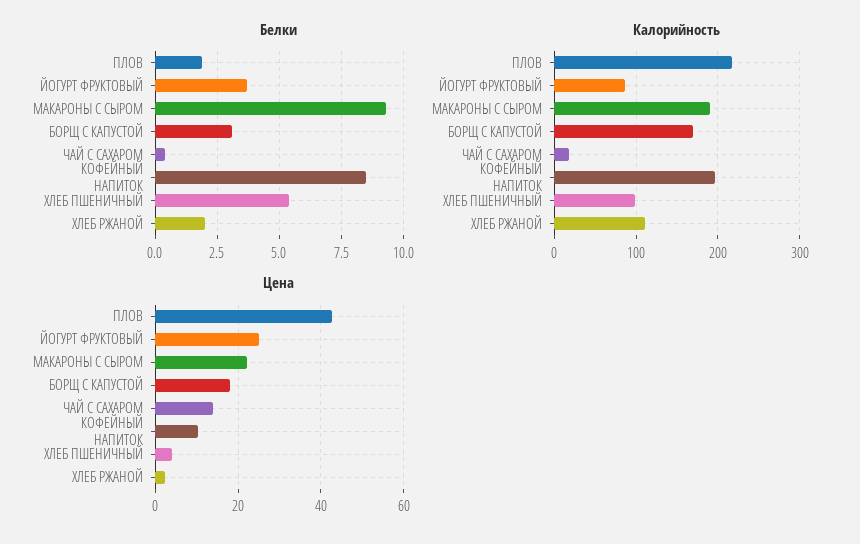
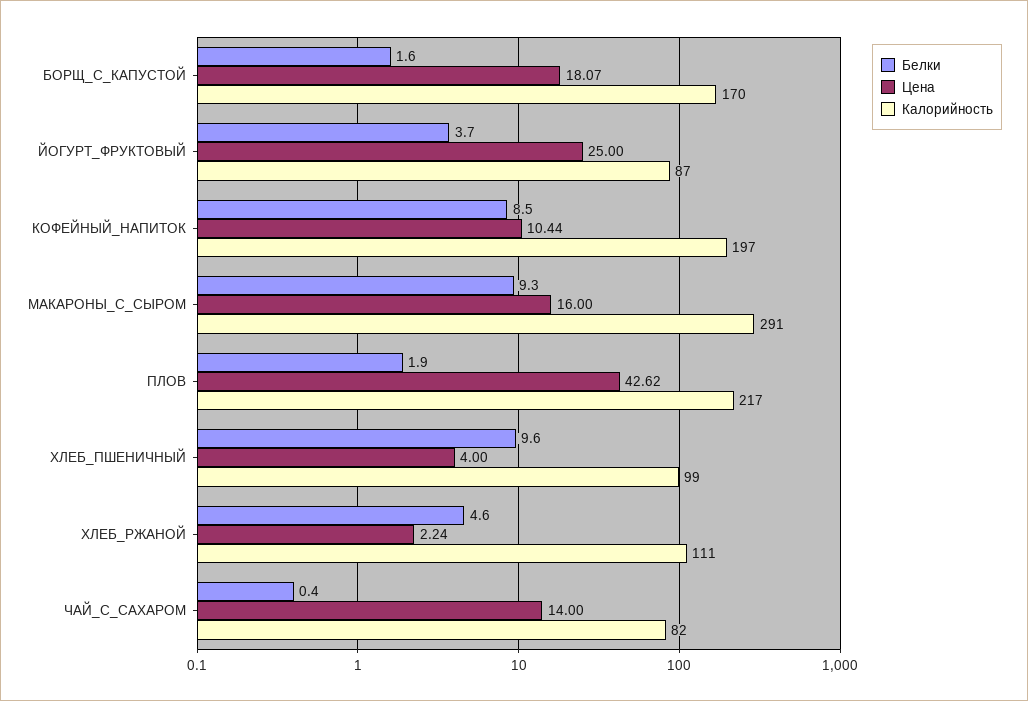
  {
    "Белки": {
      "ПЛОВ": 1.9,
      "ЙОГУРТ ФРУКТОВЫЙ": 3.7,
      "МАКАРОНЫ С СЫРОМ": 9.3,
-     "БОРЩ С КАПУСТОЙ": 3,
+     "БОРЩ С КАПУСТОЙ": 1.6,
      "ЧАЙ С САХАРОМ": 0.4,
      "КОФЕЙНЫЙ НАПИТОК": 8.5,
-     "ХЛЕБ ПШЕНИЧНЫЙ": 5.5,
+     "ХЛЕБ ПШЕНИЧНЫЙ": 9.6,
-     "ХЛЕБ РЖАНОЙ": 2
+     "ХЛЕБ РЖАНОЙ": 4.6
    },
    "Калорийность": {
      "ПЛОВ": 217,
      "ЙОГУРТ ФРУКТОВЫЙ": 87,
-     "МАКАРОНЫ С СЫРОМ": 190,
+     "МАКАРОНЫ С СЫРОМ": 291,
      "БОРЩ С КАПУСТОЙ": 170,
-     "ЧАЙ С САХАРОМ": 20,
+     "ЧАЙ С САХАРОМ": 82,
      "КОФЕЙНЫЙ НАПИТОК": 197,
      "ХЛЕБ ПШЕНИЧНЫЙ": 99,
      "ХЛЕБ РЖАНОЙ": 111
    },
    "Цена": {
      "ПЛОВ": 42.62,
      "ЙОГУРТ ФРУКТОВЫЙ": 25,
-     "МАКАРОНЫ С СЫРОМ": 22,
+     "МАКАРОНЫ С СЫРОМ": 16,
      "БОРЩ С КАПУСТОЙ": 18.07,
      "ЧАЙ С САХАРОМ": 14,
      "КОФЕЙНЫЙ НАПИТОК": 10.44,
      "ХЛЕБ ПШЕНИЧНЫЙ": 4,
      "ХЛЕБ РЖАНОЙ": 2.24
    }
  }

